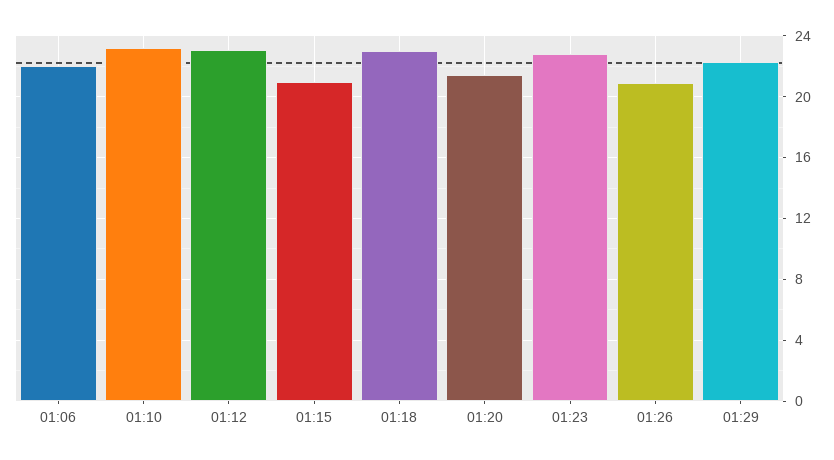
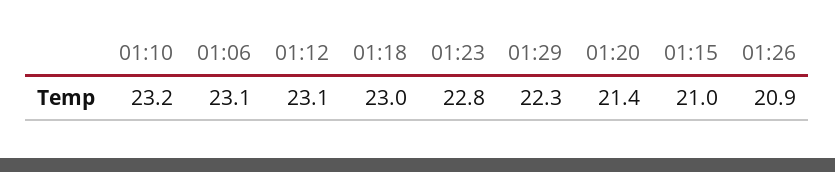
  {
-   "01:06": 22,
+   "01:06": 23.1,
    "01:10": 23.2,
    "01:12": 23.1,
    "01:15": 21,
    "01:18": 23,
    "01:20": 21.4,
    "01:23": 22.8,
    "01:26": 20.9,
    "01:29": 22.3
  }

